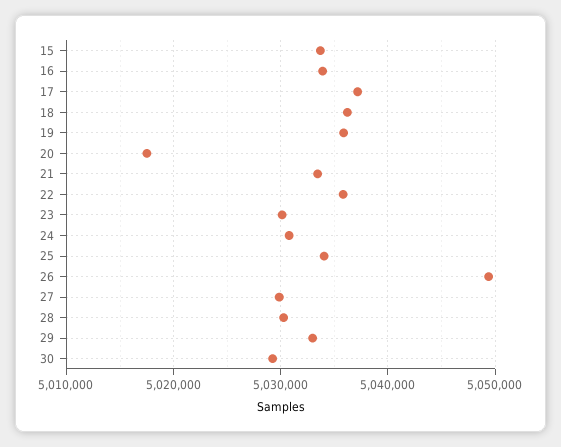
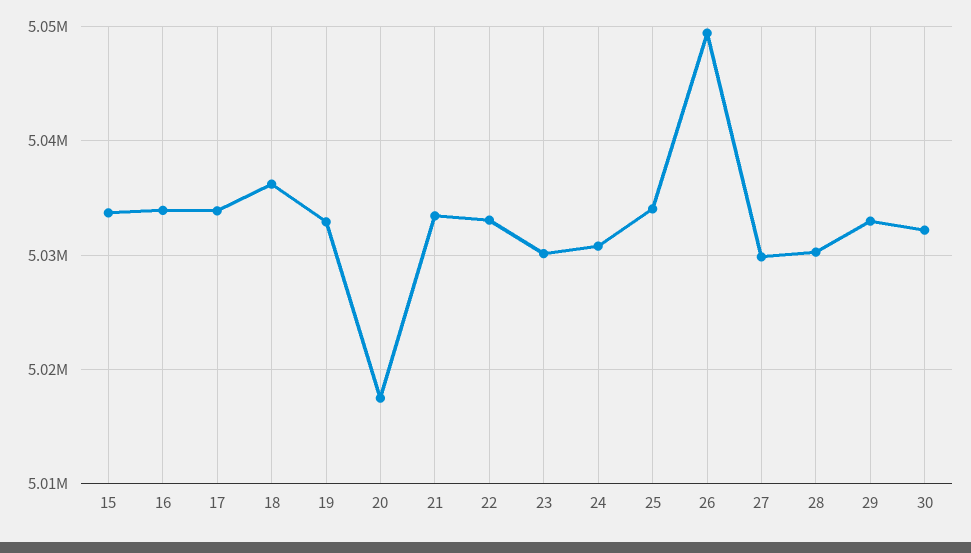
  {
    "15": 5034000,
    "16": 5034000,
-   "17": 5037000,
+   "17": 5034000,
    "18": 5036000,
-   "19": 5036000,
+   "19": 5033000,
    "20": 5018000,
    "21": 5033000,
-   "22": 5036000,
+   "22": 5033000,
    "23": 5030000,
    "24": 5031000,
    "25": 5034000,
    "26": 5049000,
    "27": 5030000,
    "28": 5030000,
    "29": 5033000,
-   "30": 5029000
+   "30": 5032000
  }

